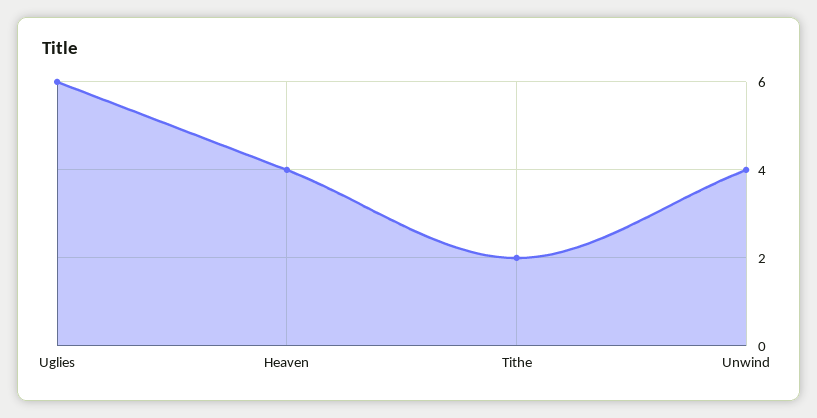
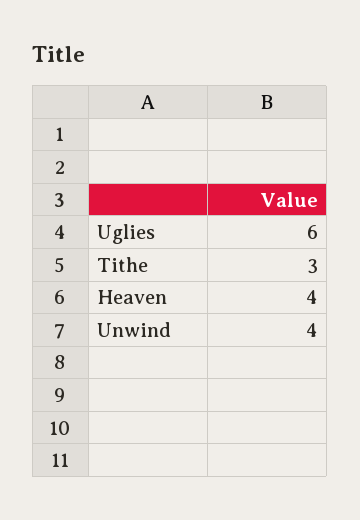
  {
    "Uglies": 6,
    "Heaven": 4,
-   "Tithe": 2,
+   "Tithe": 3,
    "Unwind": 4
  }

